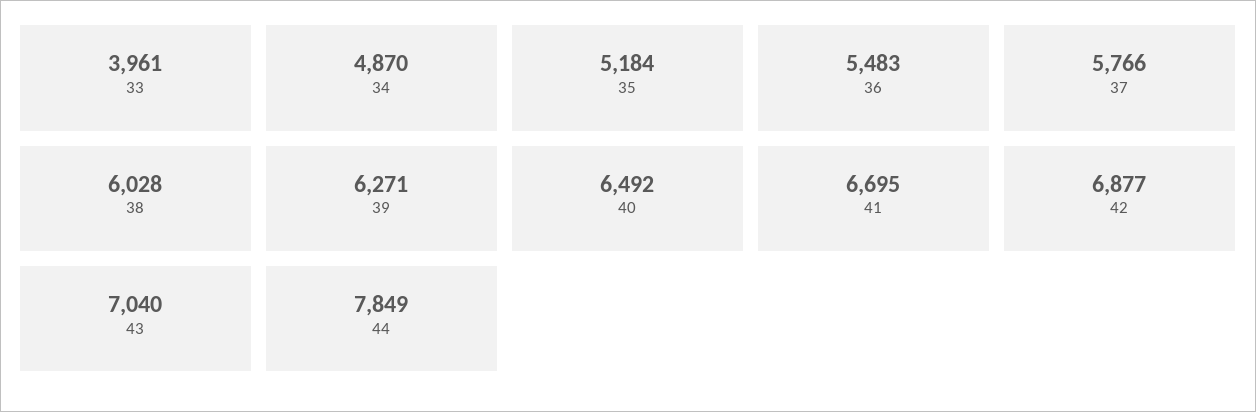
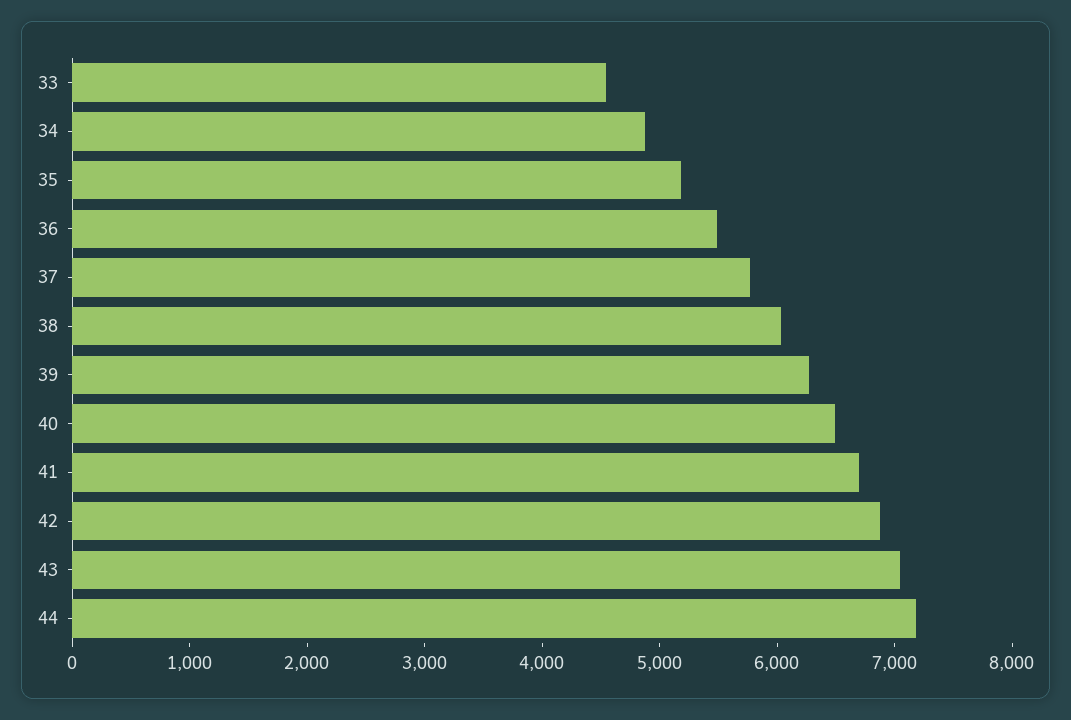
  {
-   "33": 3961,
+   "33": 4600,
    "34": 4870,
    "35": 5184,
    "36": 5483,
    "37": 5766,
    "38": 6028,
    "39": 6271,
    "40": 6492,
    "41": 6695,
    "42": 6877,
    "43": 7040,
-   "44": 7849
+   "44": 7200
  }

